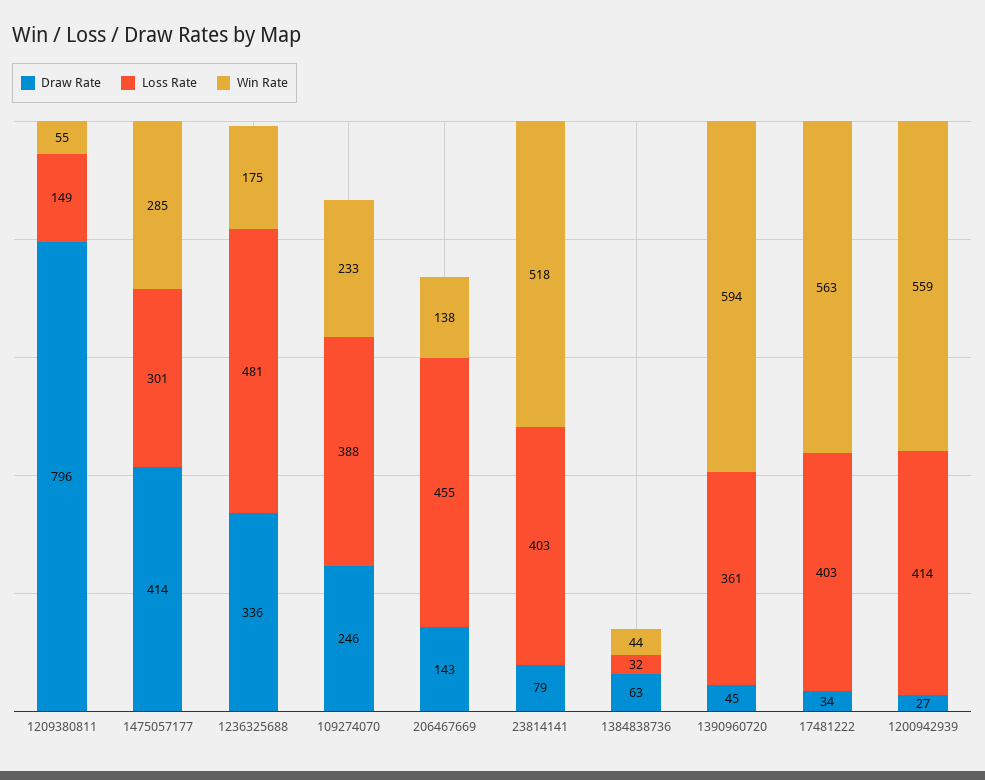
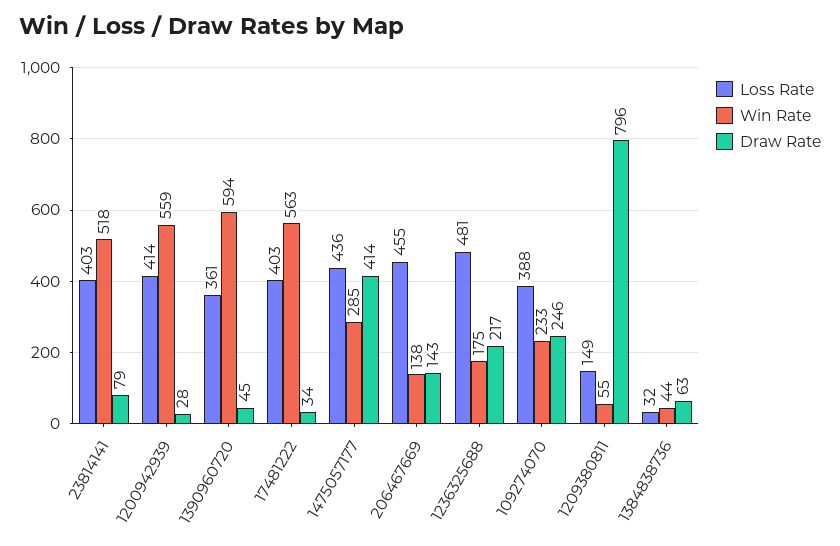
  {
    "Draw Rate": {
      "1209380811": 796,
      "1475057177": 414,
-     "1236325688": 336,
+     "1236325688": 217,
      "109274070": 246,
      "206467669": 143,
      "23814141": 79,
      "1384838736": 63,
      "1390960720": 45,
      "17481222": 34,
-     "1200942939": 27
+     "1200942939": 28
    },
    "Loss Rate": {
      "1209380811": 149,
-     "1475057177": 301,
+     "1475057177": 436,
      "1236325688": 481,
      "109274070": 388,
      "206467669": 455,
      "23814141": 403,
      "1384838736": 32,
      "1390960720": 361,
      "17481222": 403,
      "1200942939": 414
    },
    "Win Rate": {
      "1209380811": 55,
      "1475057177": 285,
      "1236325688": 175,
      "109274070": 233,
      "206467669": 138,
      "23814141": 518,
      "1384838736": 44,
      "1390960720": 594,
      "17481222": 563,
      "1200942939": 559
    }
  }

